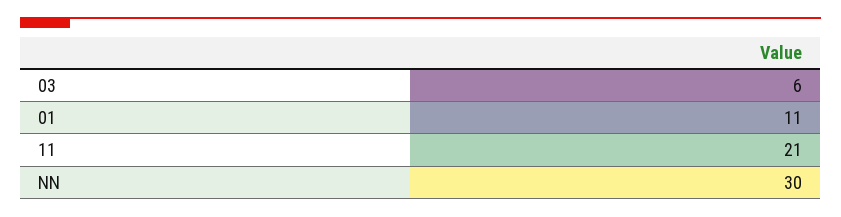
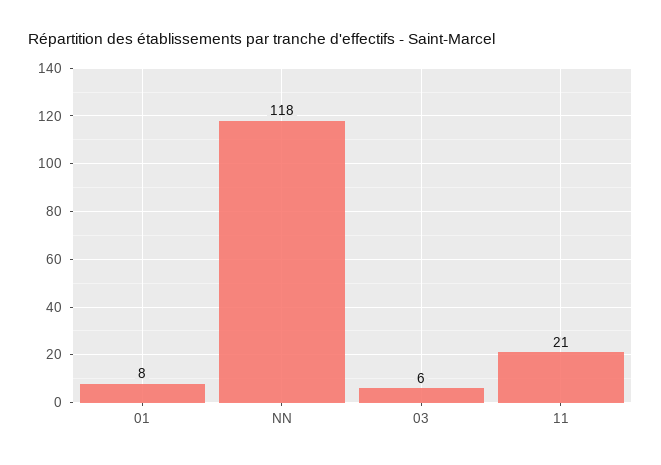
  {
    "03": 6,
-   "01": 11,
+   "01": 8,
    "11": 21,
-   "NN": 30
+   "NN": 118
  }

